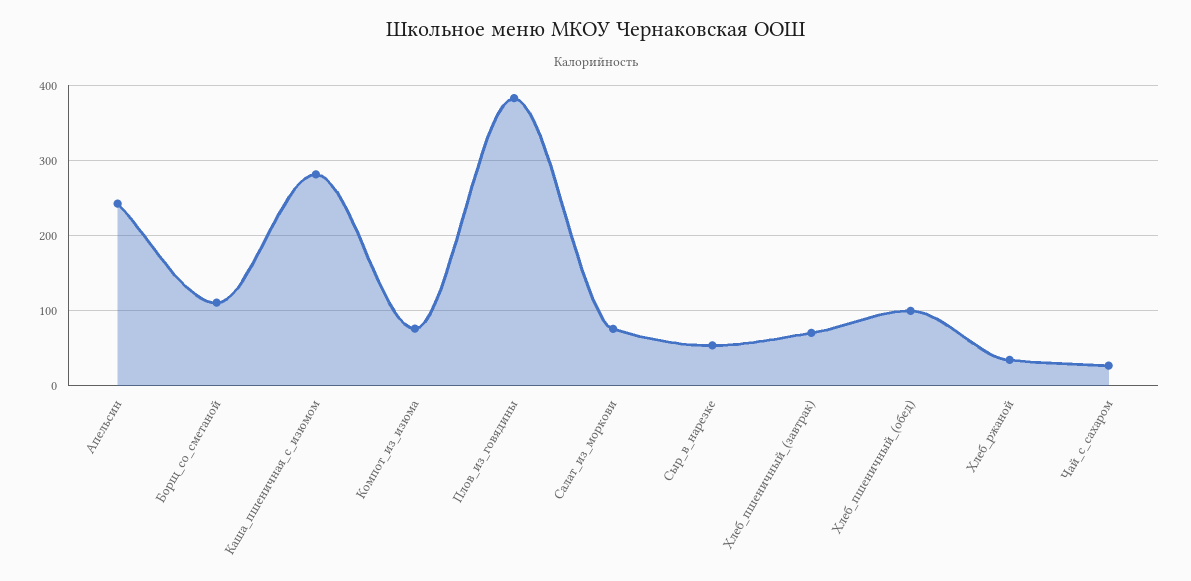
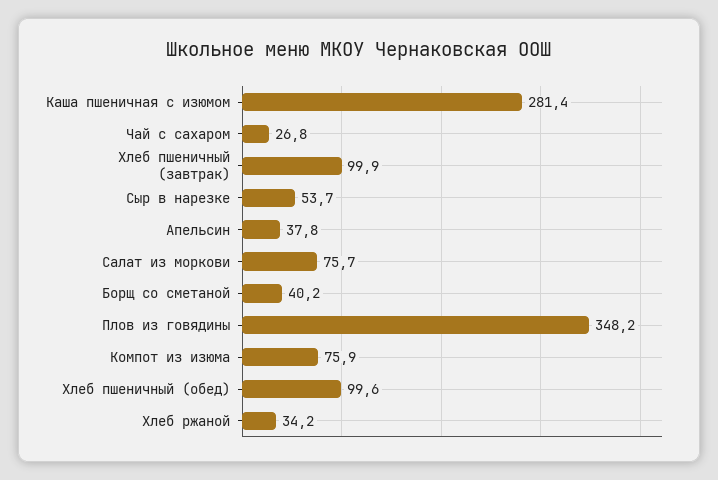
  {
-   "Апельсин": 240,
+   "Апельсин": 37.8,
-   "Борщ_со_сметаной": 110,
+   "Борщ_со_сметаной": 40.2,
    "Каша_пшеничная_с_изюмом": 281.4,
    "Компот_из_изюма": 75.9,
-   "Плов_из_говядины": 380,
+   "Плов_из_говядины": 348.2,
    "Салат_из_моркови": 75.7,
    "Сыр_в_нарезке": 53.7,
-   "Хлеб_пшеничный_(завтрак)": 70,
+   "Хлеб_пшеничный_(завтрак)": 99.9,
    "Хлеб_пшеничный_(обед)": 99.6,
    "Хлеб_ржаной": 34.2,
    "Чай_с_сахаром": 26.8
  }

